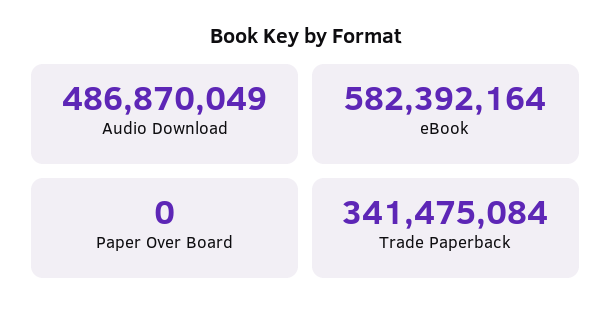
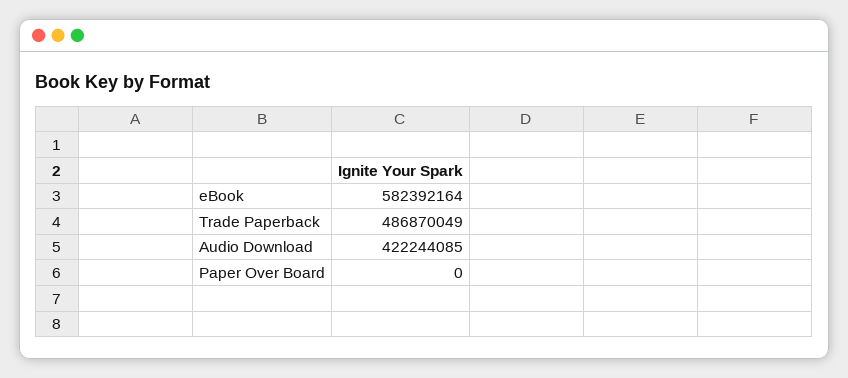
  {
-   "Audio Download": 486870049,
+   "Audio Download": 422244085,
    "eBook": 582392164,
    "Paper Over Board": 0,
-   "Trade Paperback": 341475084
+   "Trade Paperback": 486870049
  }

